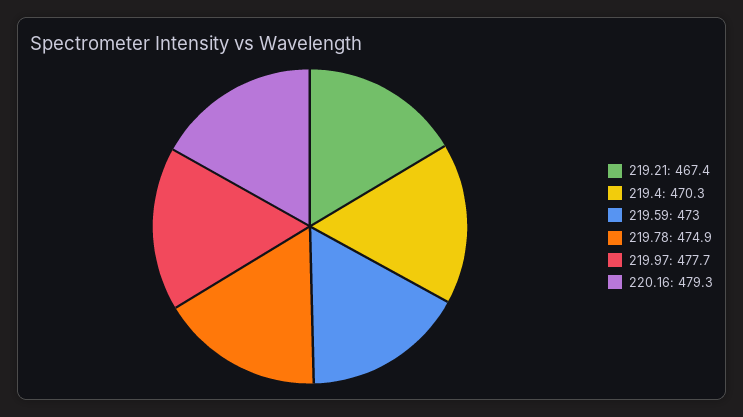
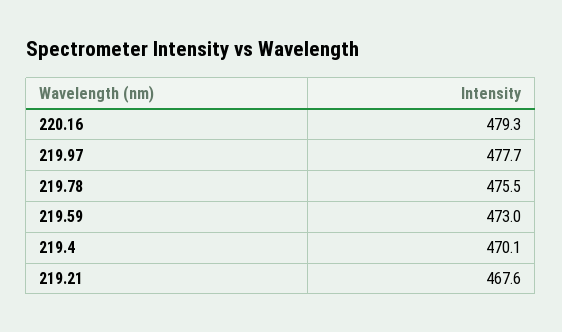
  {
-   "219.21": 467.4,
+   "219.21": 467.6,
-   "219.4": 470.3,
+   "219.4": 470.1,
    "219.59": 473,
-   "219.78": 474.9,
+   "219.78": 475.5,
    "219.97": 477.7,
    "220.16": 479.3
  }

